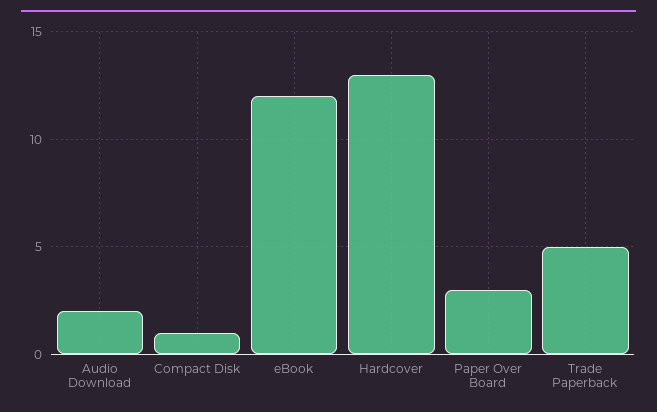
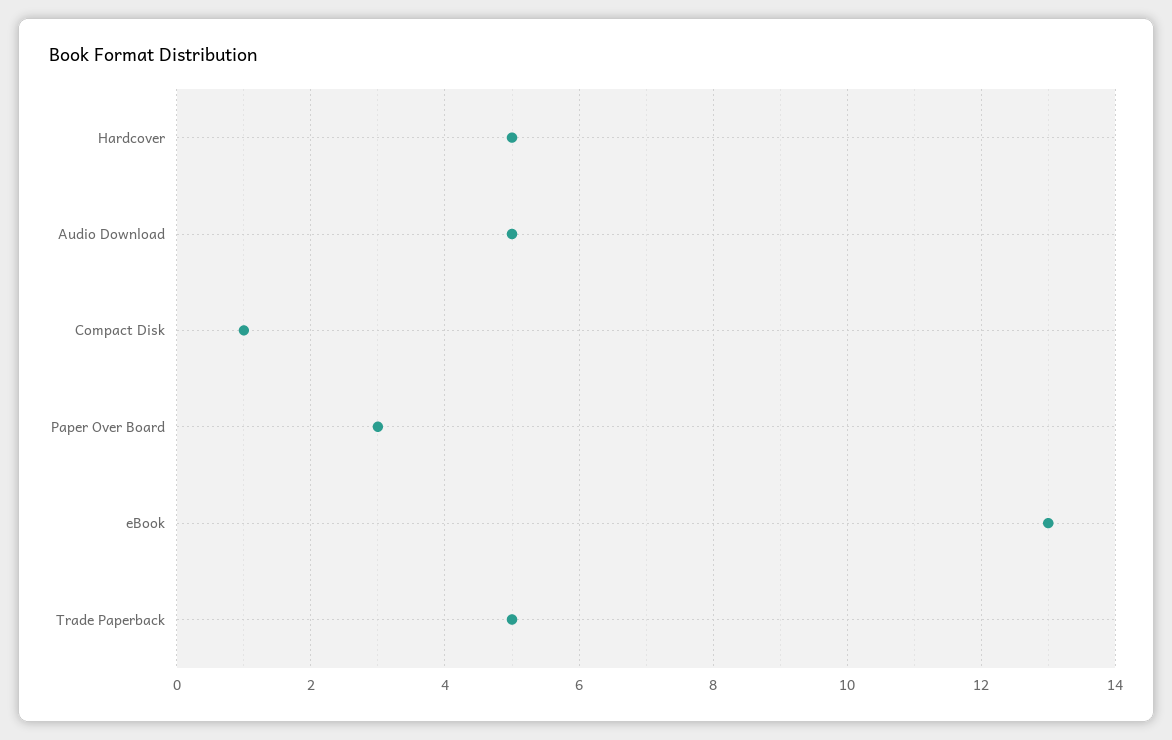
  {
-   "Audio Download": 2,
+   "Audio Download": 5,
    "Compact Disk": 1,
-   "eBook": 12,
+   "eBook": 13,
-   "Hardcover": 13,
+   "Hardcover": 5,
    "Paper Over Board": 3,
    "Trade Paperback": 5
  }

